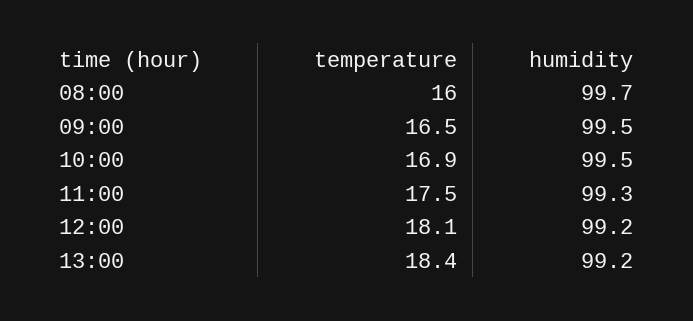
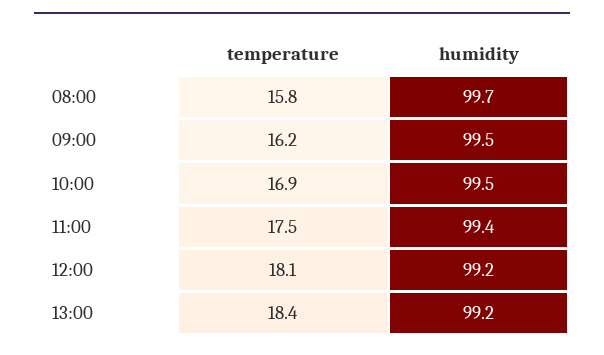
  {
    "temperature": {
-     "08:00": 16,
+     "08:00": 15.8,
-     "09:00": 16.5,
+     "09:00": 16.2,
      "10:00": 16.9,
      "11:00": 17.5,
      "12:00": 18.1,
      "13:00": 18.4
    },
    "humidity": {
      "08:00": 99.7,
      "09:00": 99.5,
      "10:00": 99.5,
-     "11:00": 99.3,
+     "11:00": 99.4,
      "12:00": 99.2,
      "13:00": 99.2
    }
  }

